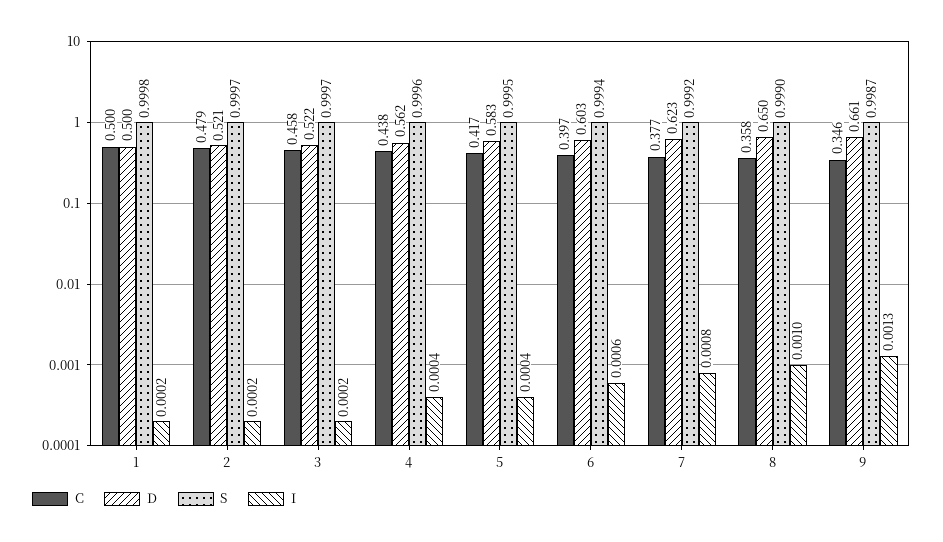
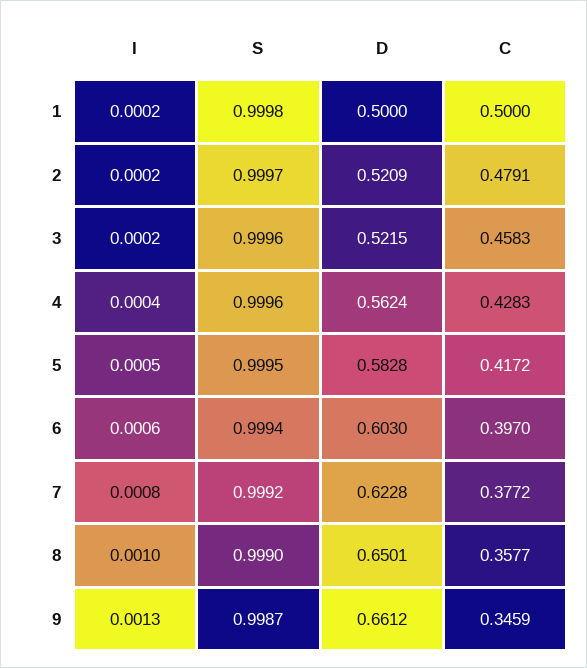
  {
    "C": {
      "1": 0.5,
      "2": 0.4791,
      "3": 0.4583,
-     "4": 0.438,
+     "4": 0.4283,
      "5": 0.4172,
      "6": 0.397,
      "7": 0.3772,
      "8": 0.3577,
      "9": 0.3459
    },
    "D": {
      "1": 0.5,
      "2": 0.5209,
      "3": 0.5215,
      "4": 0.5624,
      "5": 0.5828,
      "6": 0.603,
      "7": 0.6228,
      "8": 0.6501,
      "9": 0.6612
    },
    "S": {
      "1": 0.9998,
      "2": 0.9997,
-     "3": 0.9997,
+     "3": 0.9996,
      "4": 0.9996,
      "5": 0.9995,
      "6": 0.9994,
      "7": 0.9992,
      "8": 0.999,
      "9": 0.9987
    },
    "I": {
      "1": 0.0002,
      "2": 0.0002,
      "3": 0.0002,
      "4": 0.0004,
-     "5": 0.0004,
+     "5": 0.0005,
      "6": 0.0006,
      "7": 0.0008,
      "8": 0.001,
      "9": 0.0013
    }
  }

